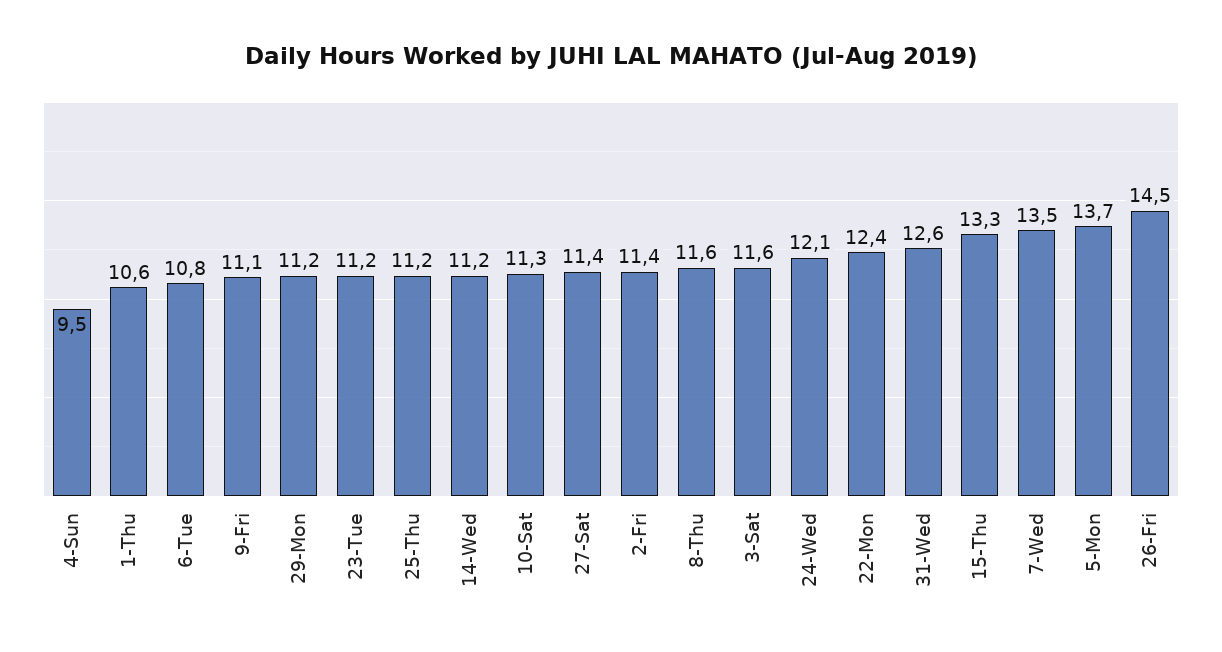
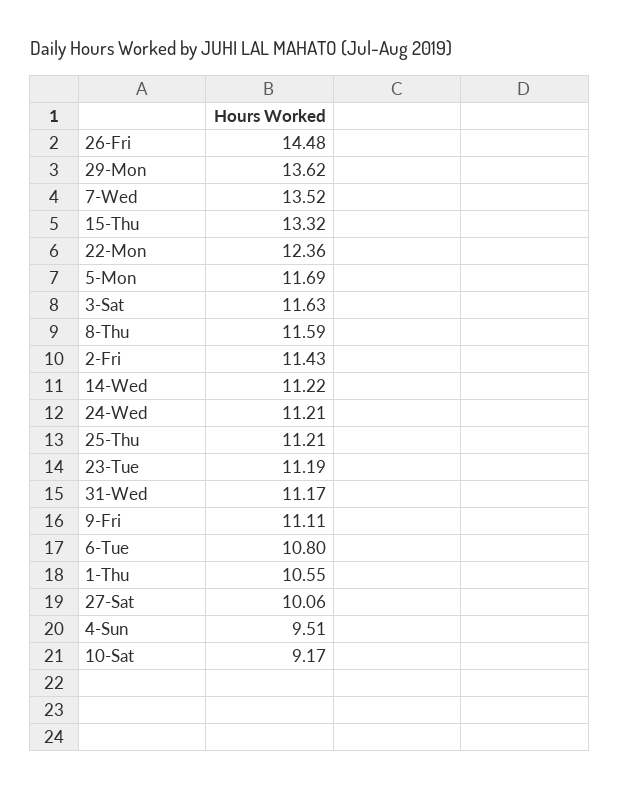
  {
    "4-Sun": 9.51,
    "1-Thu": 10.55,
    "6-Tue": 10.8,
    "9-Fri": 11.11,
-   "29-Mon": 11.2,
+   "29-Mon": 13.62,
    "23-Tue": 11.19,
    "25-Thu": 11.21,
    "14-Wed": 11.22,
-   "10-Sat": 11.3,
+   "10-Sat": 9.17,
-   "27-Sat": 11.4,
+   "27-Sat": 10.06,
    "2-Fri": 11.43,
    "8-Thu": 11.59,
    "3-Sat": 11.63,
-   "24-Wed": 12.1,
+   "24-Wed": 11.21,
    "22-Mon": 12.36,
-   "31-Wed": 12.6,
+   "31-Wed": 11.17,
    "15-Thu": 13.32,
    "7-Wed": 13.52,
-   "5-Mon": 13.7,
+   "5-Mon": 11.69,
    "26-Fri": 14.48
  }

